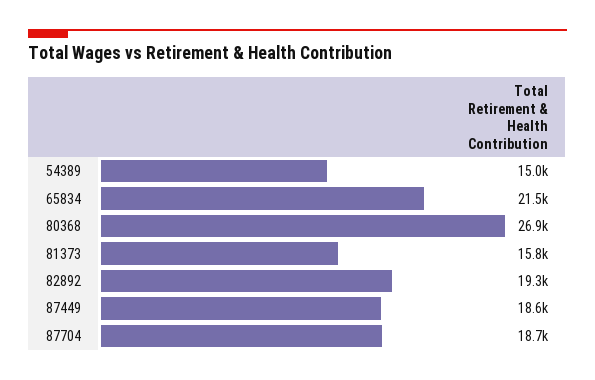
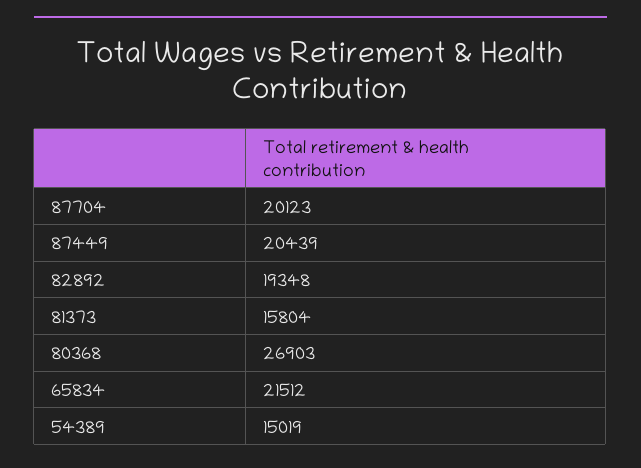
  {
    "54389": 15019,
    "65834": 21512,
    "80368": 26903,
    "81373": 15804,
    "82892": 19348,
-   "87449": 18600,
+   "87449": 20439,
-   "87704": 18700
+   "87704": 20123
  }

